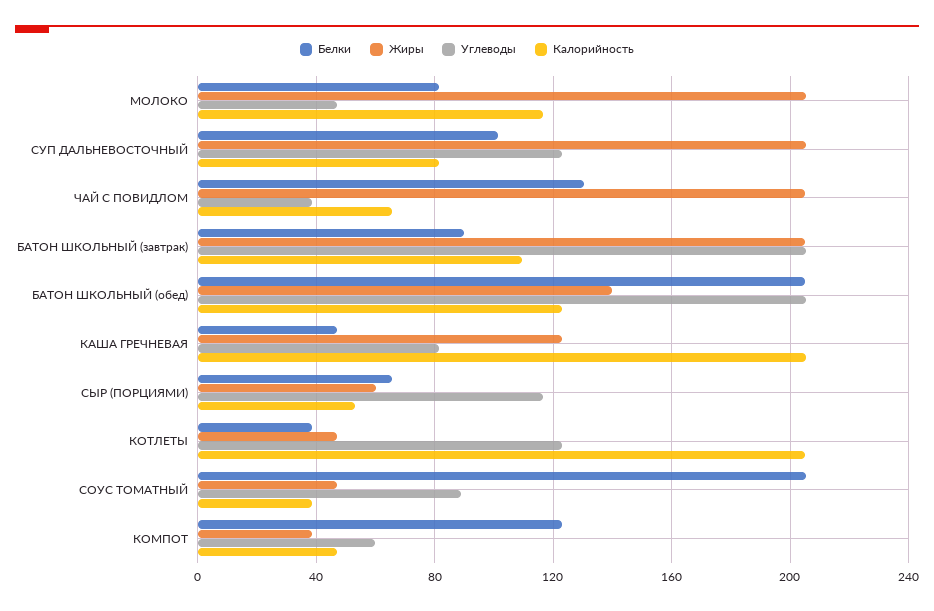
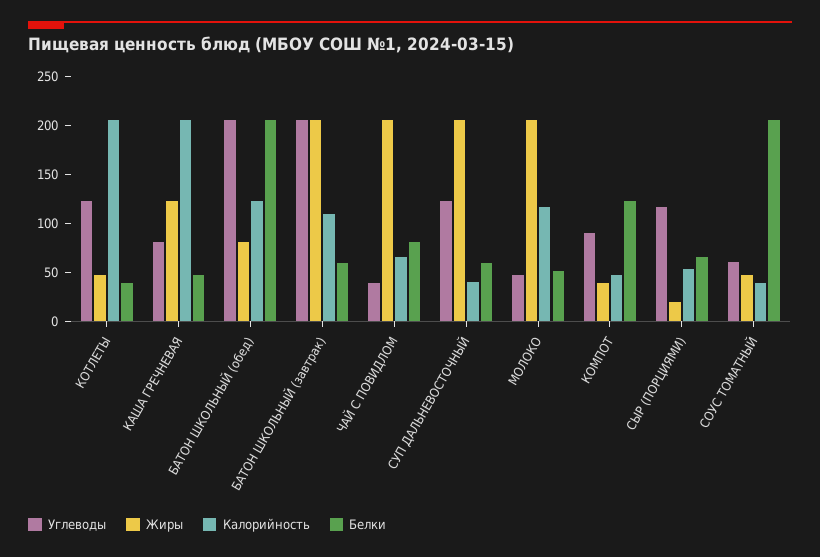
  {
    "Белки": {
-     "МОЛОКО": 80,
+     "МОЛОКО": 50,
-     "СУП ДАЛЬНЕВОСТОЧНЫЙ": 100,
+     "СУП ДАЛЬНЕВОСТОЧНЫЙ": 60,
-     "ЧАЙ С ПОВИДЛОМ": 130,
+     "ЧАЙ С ПОВИДЛОМ": 80,
-     "БАТОН ШКОЛЬНЫЙ (завтрак)": 90,
+     "БАТОН ШКОЛЬНЫЙ (завтрак)": 60,
      "БАТОН ШКОЛЬНЫЙ (обед)": 205,
      "КАША ГРЕЧНЕВАЯ": 45,
      "СЫР (ПОРЦИЯМИ)": 65,
      "КОТЛЕТЫ": 40,
      "СОУС ТОМАТНЫЙ": 205,
      "КОМПОТ": 125
    },
    "Жиры": {
      "МОЛОКО": 205,
      "СУП ДАЛЬНЕВОСТОЧНЫЙ": 205,
      "ЧАЙ С ПОВИДЛОМ": 205,
      "БАТОН ШКОЛЬНЫЙ (завтрак)": 205,
-     "БАТОН ШКОЛЬНЫЙ (обед)": 140,
+     "БАТОН ШКОЛЬНЫЙ (обед)": 80,
      "КАША ГРЕЧНЕВАЯ": 125,
-     "СЫР (ПОРЦИЯМИ)": 60,
+     "СЫР (ПОРЦИЯМИ)": 20,
      "КОТЛЕТЫ": 45,
      "СОУС ТОМАТНЫЙ": 45,
      "КОМПОТ": 40
    },
    "Углеводы": {
      "МОЛОКО": 45,
      "СУП ДАЛЬНЕВОСТОЧНЫЙ": 125,
      "ЧАЙ С ПОВИДЛОМ": 40,
      "БАТОН ШКОЛЬНЫЙ (завтрак)": 205,
      "БАТОН ШКОЛЬНЫЙ (обед)": 205,
      "КАША ГРЕЧНЕВАЯ": 80,
      "СЫР (ПОРЦИЯМИ)": 115,
      "КОТЛЕТЫ": 125,
-     "СОУС ТОМАТНЫЙ": 90,
+     "СОУС ТОМАТНЫЙ": 60,
-     "КОМПОТ": 60
+     "КОМПОТ": 90
    },
    "Калорийность": {
      "МОЛОКО": 115,
-     "СУП ДАЛЬНЕВОСТОЧНЫЙ": 80,
+     "СУП ДАЛЬНЕВОСТОЧНЫЙ": 40,
      "ЧАЙ С ПОВИДЛОМ": 65,
      "БАТОН ШКОЛЬНЫЙ (завтрак)": 110,
      "БАТОН ШКОЛЬНЫЙ (обед)": 125,
      "КАША ГРЕЧНЕВАЯ": 205,
      "СЫР (ПОРЦИЯМИ)": 55,
      "КОТЛЕТЫ": 205,
      "СОУС ТОМАТНЫЙ": 40,
      "КОМПОТ": 45
    }
  }

